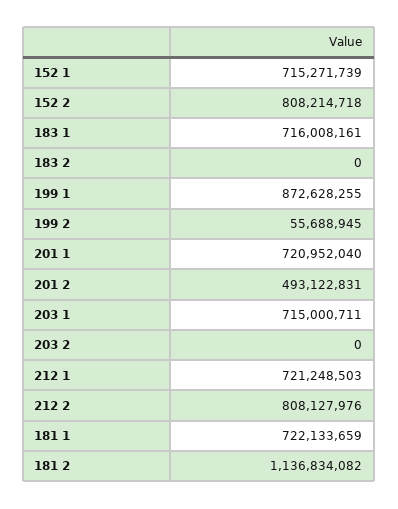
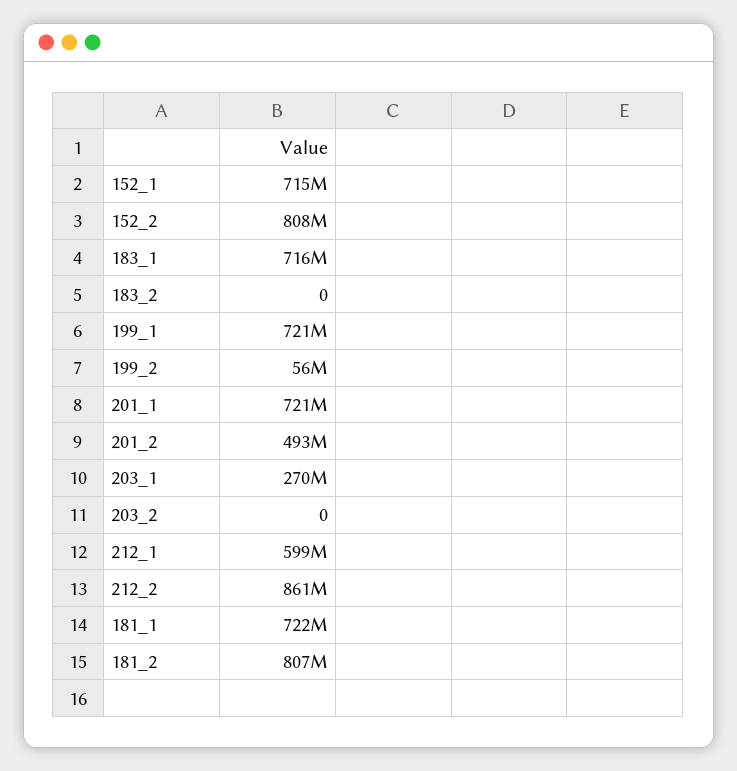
  {
    "152 1": 715271739,
    "152 2": 808214718,
    "183 1": 716008161,
    "183 2": 0,
-   "199 1": 872628255,
+   "199 1": 721000000,
    "199 2": 55688945,
    "201 1": 720952040,
    "201 2": 493122831,
-   "203 1": 715000711,
+   "203 1": 270000000,
    "203 2": 0,
-   "212 1": 721248503,
+   "212 1": 599000000,
-   "212 2": 808127976,
+   "212 2": 861000000,
    "181 1": 722133659,
-   "181 2": 1136834082
+   "181 2": 807000000
  }

